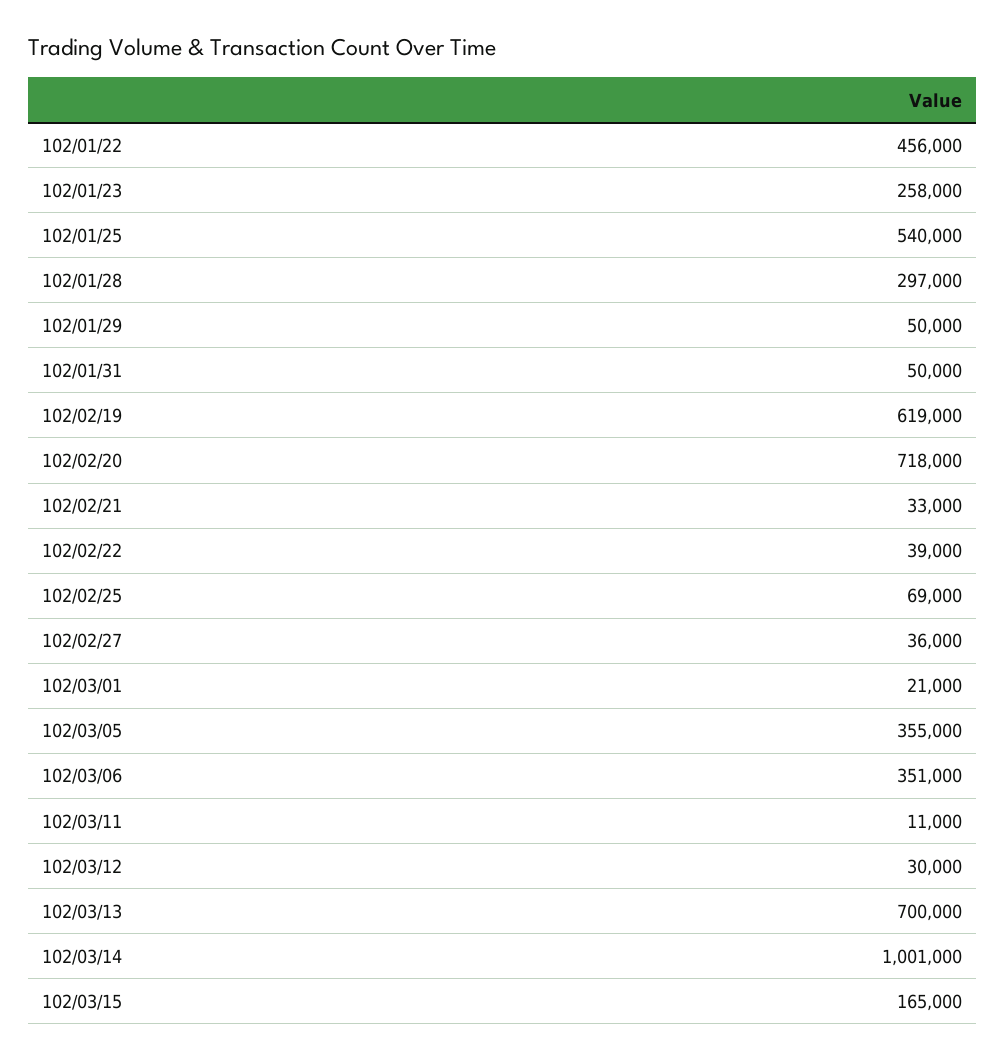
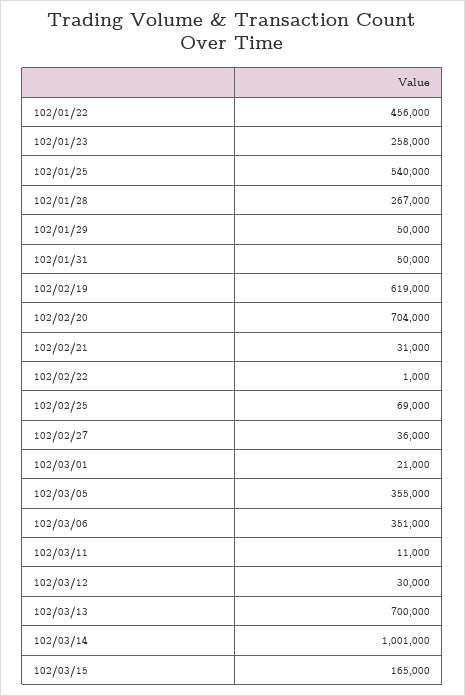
  {
    "102/01/22": 456000,
    "102/01/23": 258000,
    "102/01/25": 540000,
-   "102/01/28": 297000,
+   "102/01/28": 267000,
    "102/01/29": 50000,
    "102/01/31": 50000,
    "102/02/19": 619000,
-   "102/02/20": 718000,
+   "102/02/20": 704000,
-   "102/02/21": 33000,
+   "102/02/21": 31000,
-   "102/02/22": 39000,
+   "102/02/22": 1000,
    "102/02/25": 69000,
    "102/02/27": 36000,
    "102/03/01": 21000,
    "102/03/05": 355000,
    "102/03/06": 351000,
    "102/03/11": 11000,
    "102/03/12": 30000,
    "102/03/13": 700000,
    "102/03/14": 1001000,
    "102/03/15": 165000
  }

